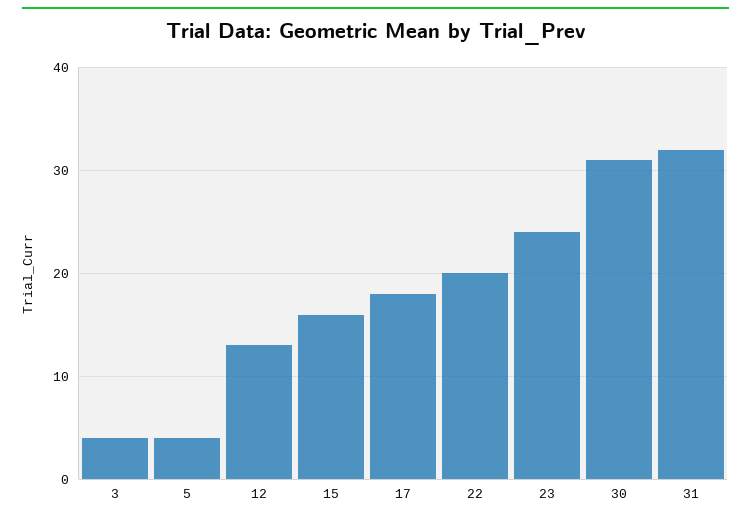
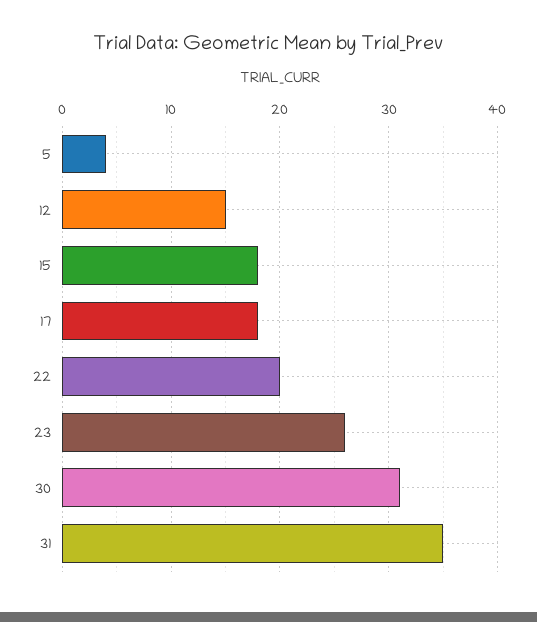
  {
-   "3": 4,
    "5": 4,
-   "12": 13,
+   "12": 15,
-   "15": 16,
+   "15": 18,
    "17": 18,
    "22": 20,
-   "23": 24,
+   "23": 26,
    "30": 31,
-   "31": 32
+   "31": 35
  }

